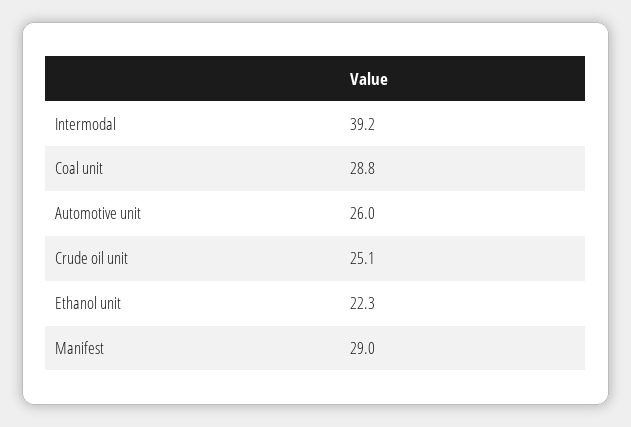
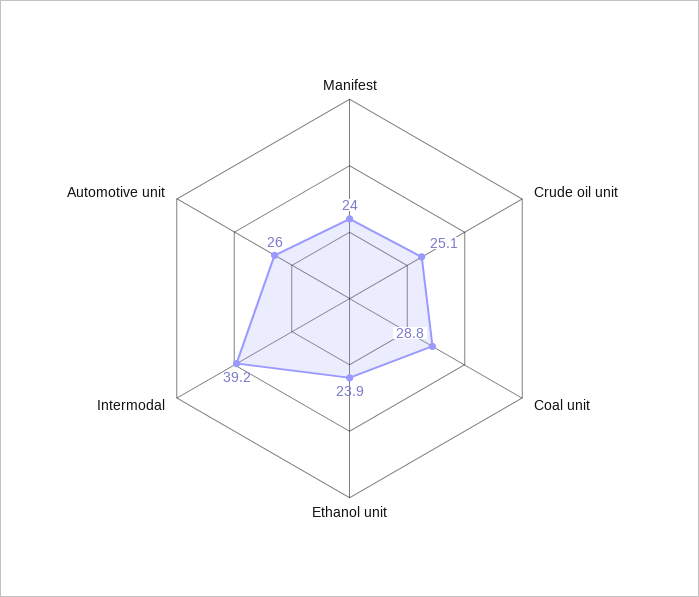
  {
    "Intermodal": 39.2,
    "Coal unit": 28.8,
    "Automotive unit": 26,
    "Crude oil unit": 25.1,
-   "Ethanol unit": 22.3,
+   "Ethanol unit": 23.9,
-   "Manifest": 29
+   "Manifest": 24
  }

